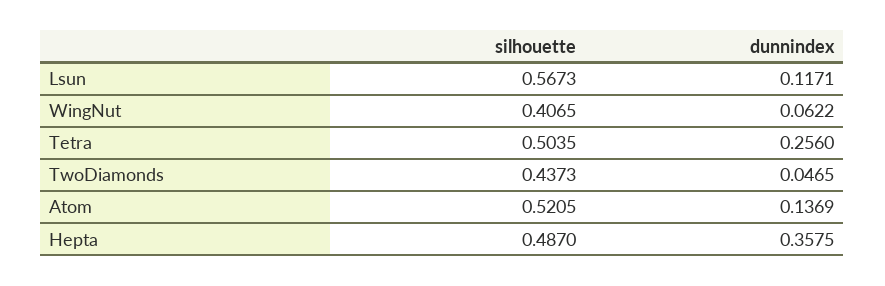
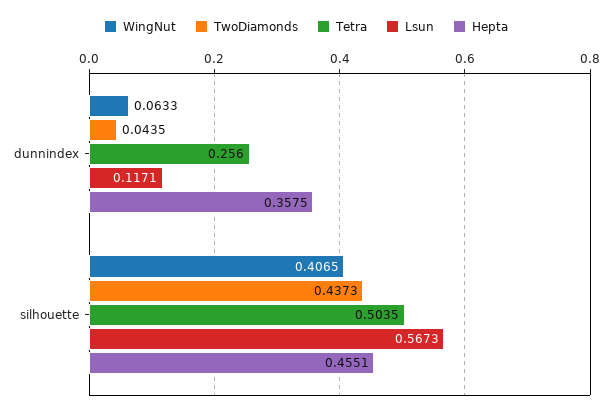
  {
    "Lsun": {
      "silhouette": 0.5673,
      "dunnindex": 0.1171
    },
    "WingNut": {
      "silhouette": 0.4065,
-     "dunnindex": 0.0622
+     "dunnindex": 0.0633
    },
    "Tetra": {
      "silhouette": 0.5035,
      "dunnindex": 0.256
    },
    "TwoDiamonds": {
      "silhouette": 0.4373,
-     "dunnindex": 0.0465
+     "dunnindex": 0.0435
    },
-   "Atom": {
-     "silhouette": 0.5205,
-     "dunnindex": 0.1369
-   },
    "Hepta": {
-     "silhouette": 0.487,
+     "silhouette": 0.4551,
      "dunnindex": 0.3575
    }
  }

